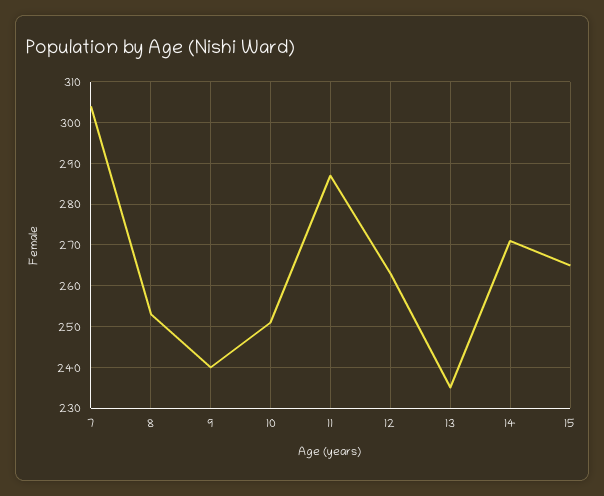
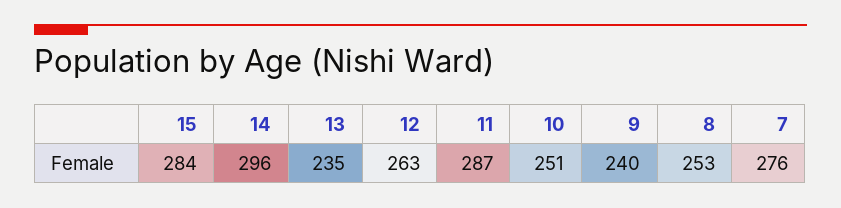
  {
-   "7": 305,
+   "7": 276,
    "8": 253,
    "9": 240,
    "10": 251,
    "11": 287,
    "12": 263,
    "13": 235,
-   "14": 270,
+   "14": 296,
-   "15": 265
+   "15": 284
  }

